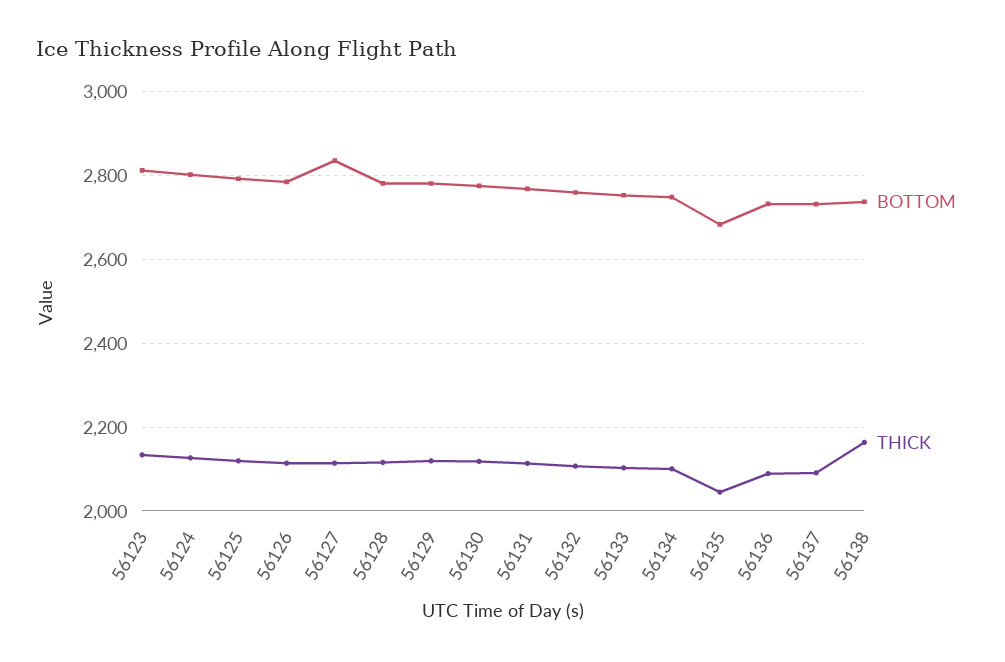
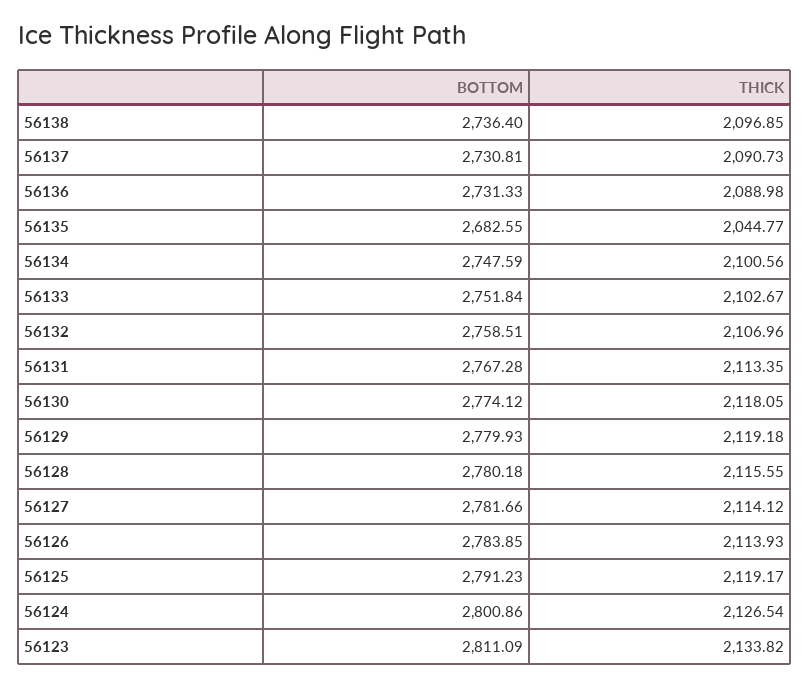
  {
    "BOTTOM": {
      "56123": 2811.09,
      "56124": 2800.86,
      "56125": 2791.23,
      "56126": 2783.85,
-     "56127": 2840,
+     "56127": 2781.66,
      "56128": 2780.18,
      "56129": 2779.93,
      "56130": 2774.12,
      "56131": 2767.28,
      "56132": 2758.51,
      "56133": 2751.84,
      "56134": 2747.59,
      "56135": 2682.55,
      "56136": 2731.33,
      "56137": 2730.81,
      "56138": 2736.4
    },
    "THICK": {
      "56123": 2133.82,
      "56124": 2126.54,
      "56125": 2119.17,
      "56126": 2113.93,
      "56127": 2114.12,
      "56128": 2115.55,
      "56129": 2119.18,
      "56130": 2118.05,
      "56131": 2113.35,
      "56132": 2106.96,
      "56133": 2102.67,
      "56134": 2100.56,
      "56135": 2044.77,
      "56136": 2088.98,
      "56137": 2090.73,
-     "56138": 2160
+     "56138": 2096.85
    }
  }

